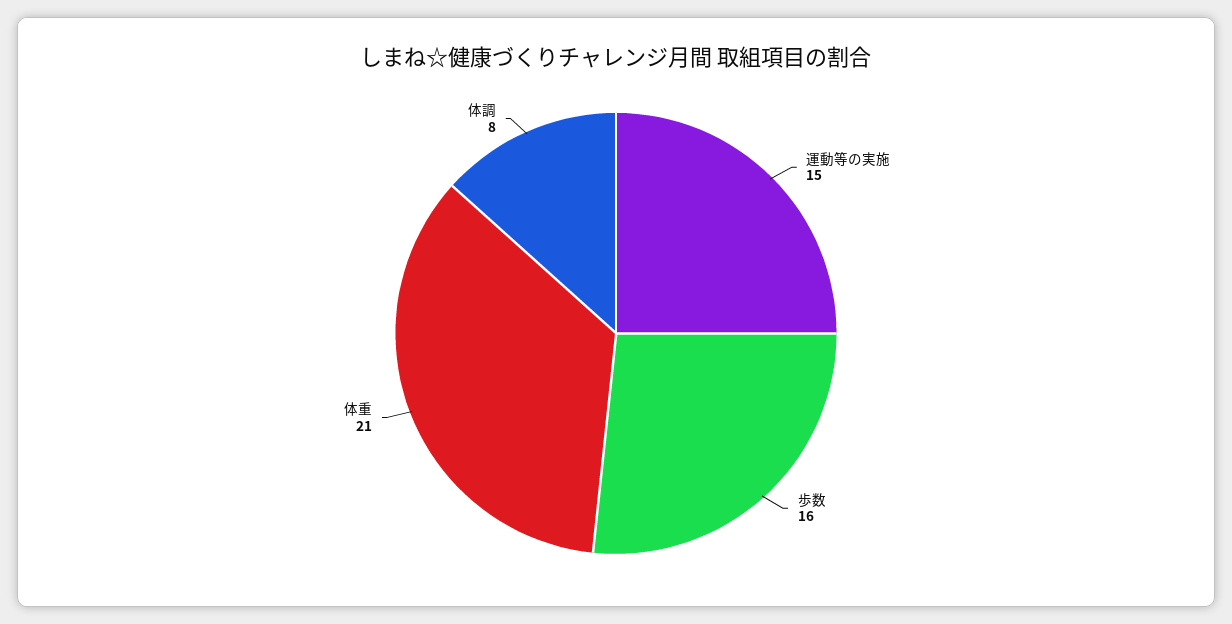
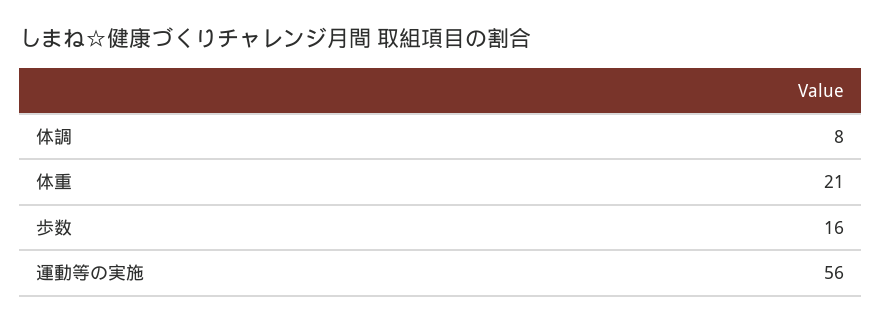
  {
-   "運動等の実施": 15,
+   "運動等の実施": 56,
    "歩数": 16,
    "体重": 21,
    "体調": 8
  }

